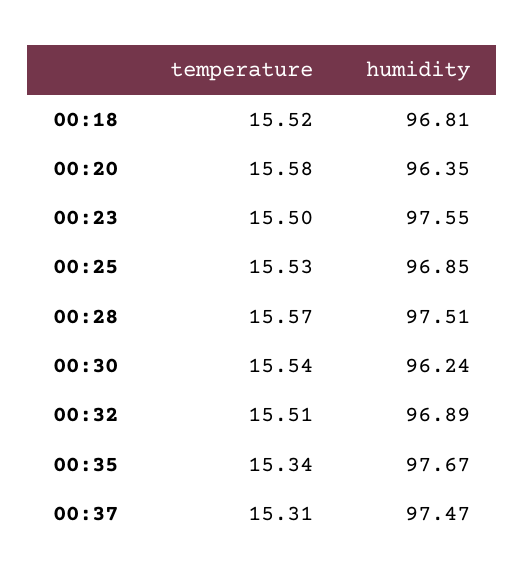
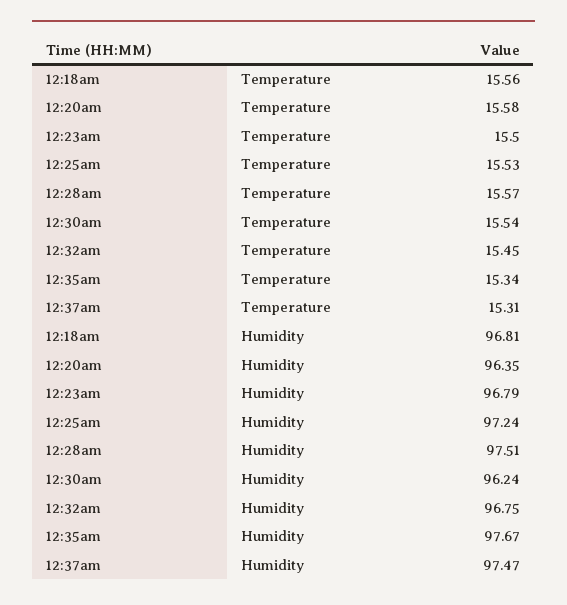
  {
    "temperature": {
-     "00:18": 15.52,
+     "00:18": 15.56,
      "00:20": 15.58,
      "00:23": 15.5,
      "00:25": 15.53,
      "00:28": 15.57,
      "00:30": 15.54,
-     "00:32": 15.51,
+     "00:32": 15.45,
      "00:35": 15.34,
      "00:37": 15.31
    },
    "humidity": {
      "00:18": 96.81,
      "00:20": 96.35,
-     "00:23": 97.55,
+     "00:23": 96.79,
-     "00:25": 96.85,
+     "00:25": 97.24,
      "00:28": 97.51,
      "00:30": 96.24,
-     "00:32": 96.89,
+     "00:32": 96.75,
      "00:35": 97.67,
      "00:37": 97.47
    }
  }

